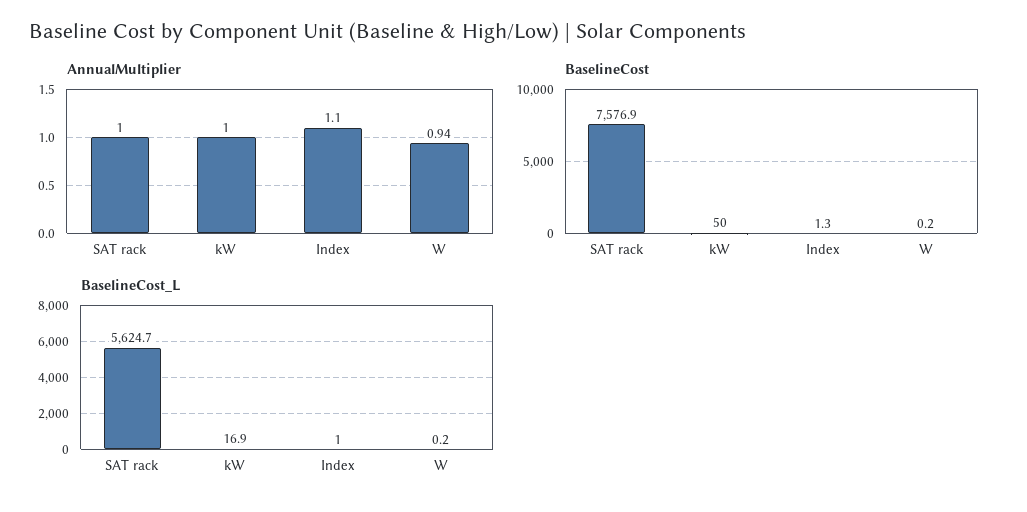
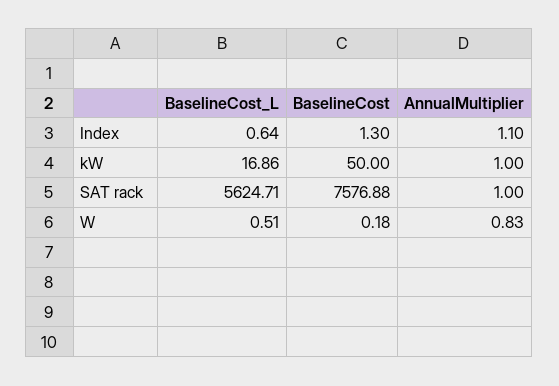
  {
    "AnnualMultiplier": {
      "SAT rack": 1,
      "kW": 1,
      "Index": 1.1,
-     "W": 0.94
+     "W": 0.83
    },
    "BaselineCost": {
      "SAT rack": 7576.88,
      "kW": 50,
      "Index": 1.3,
      "W": 0.18
    },
    "BaselineCost_L": {
      "SAT rack": 5624.71,
      "kW": 16.86,
-     "Index": 1,
+     "Index": 0.64,
-     "W": 0.2
+     "W": 0.51
    }
  }

